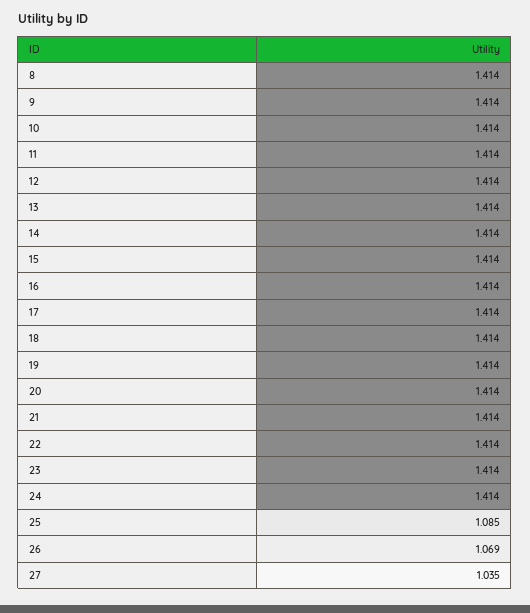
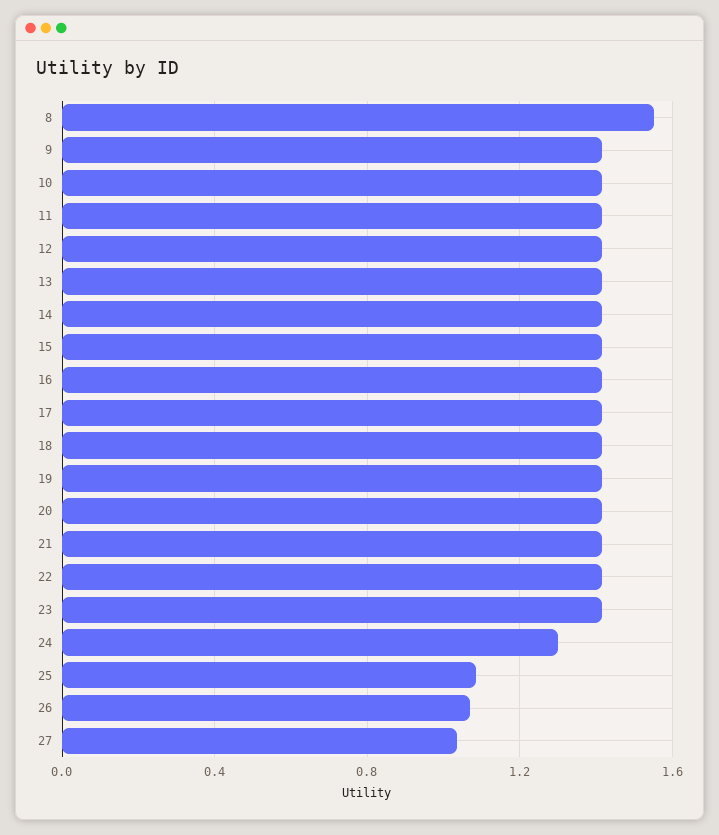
  {
-   "8": 1.414,
+   "8": 1.55,
    "9": 1.414,
    "10": 1.414,
    "11": 1.414,
    "12": 1.414,
    "13": 1.414,
    "14": 1.414,
    "15": 1.414,
    "16": 1.414,
    "17": 1.414,
    "18": 1.414,
    "19": 1.414,
    "20": 1.414,
    "21": 1.414,
    "22": 1.414,
    "23": 1.414,
-   "24": 1.414,
+   "24": 1.3,
    "25": 1.085,
    "26": 1.069,
    "27": 1.035
  }

